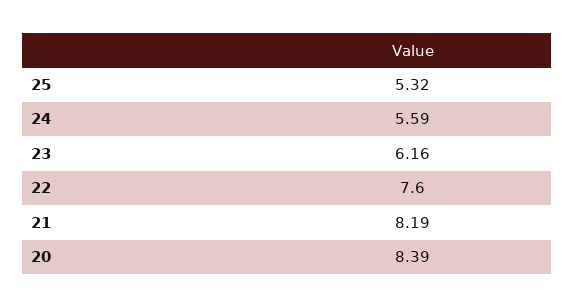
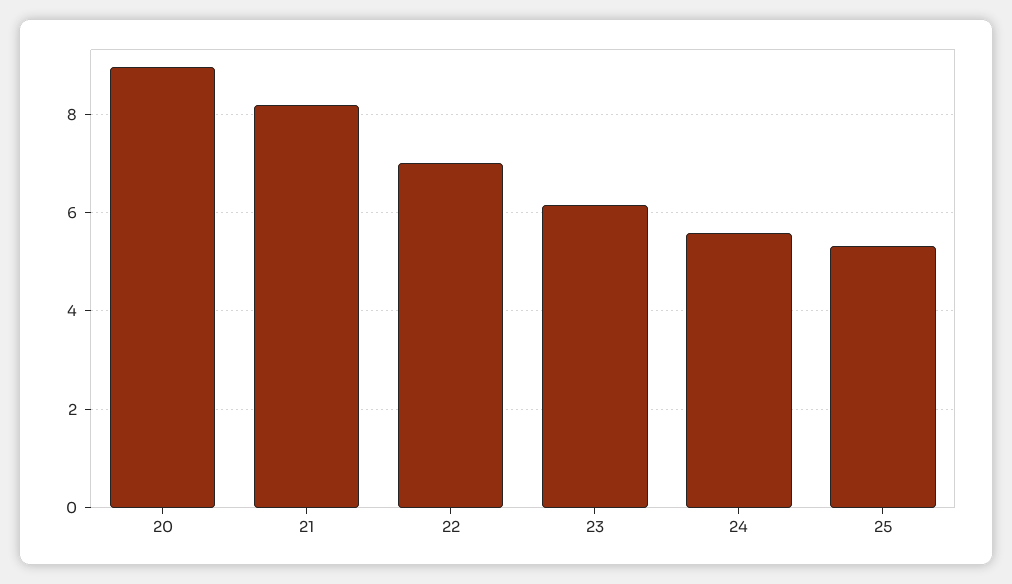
  {
    "25": 5.32,
    "24": 5.59,
    "23": 6.16,
-   "22": 7.6,
+   "22": 7,
    "21": 8.19,
-   "20": 8.39
+   "20": 9
  }

